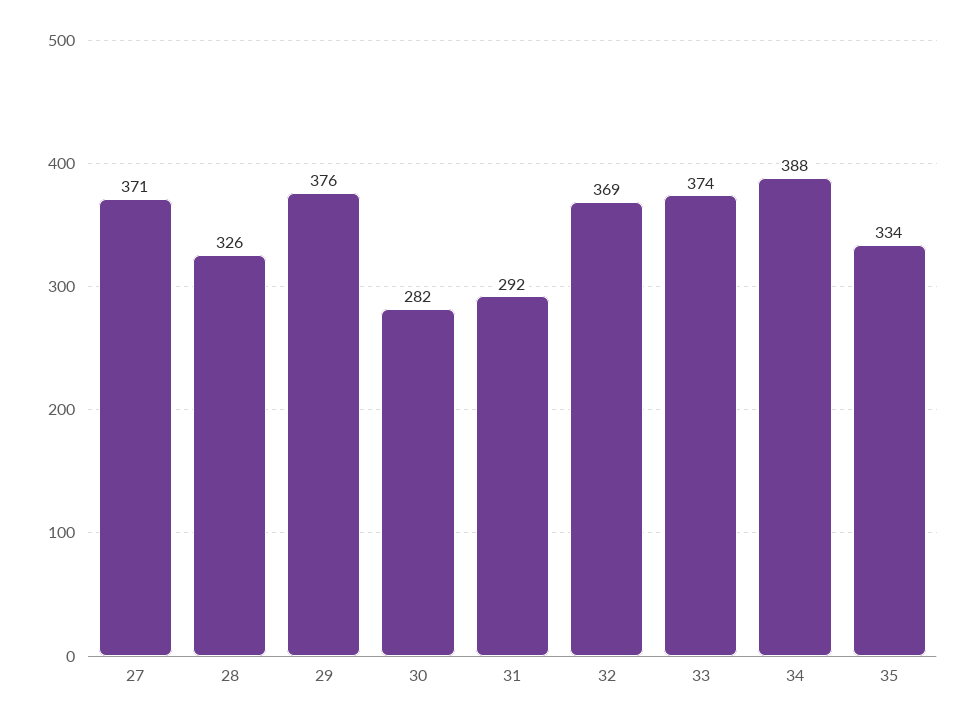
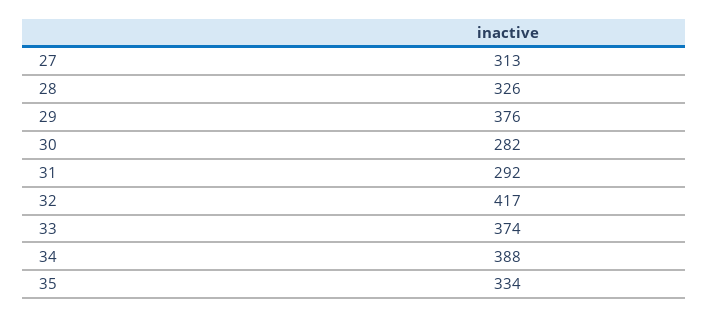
  {
-   "27": 371,
+   "27": 313,
    "28": 326,
    "29": 376,
    "30": 282,
    "31": 292,
-   "32": 369,
+   "32": 417,
    "33": 374,
    "34": 388,
    "35": 334
  }

